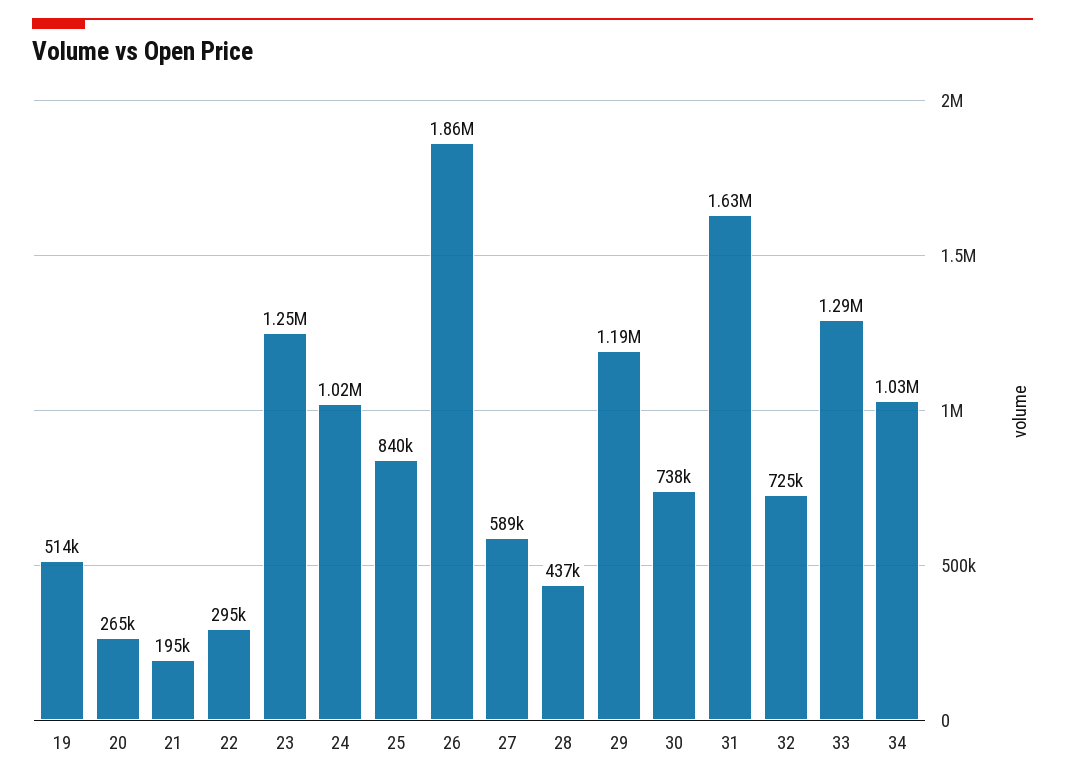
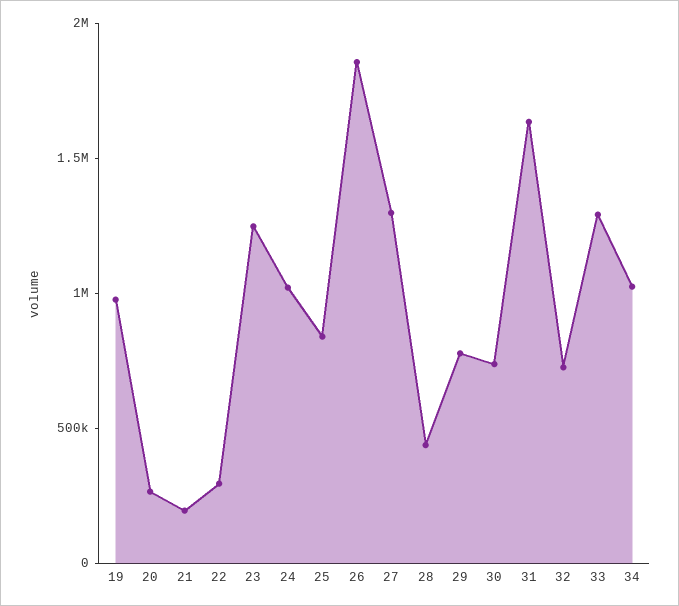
  {
-   "19": 514000,
+   "19": 1000000,
    "20": 265000,
    "21": 195000,
    "22": 295000,
    "23": 1250000,
    "24": 1020000,
    "25": 840000,
    "26": 1860000,
-   "27": 589000,
+   "27": 1300000,
    "28": 437000,
-   "29": 1190000,
+   "29": 800000,
    "30": 738000,
    "31": 1630000,
    "32": 725000,
    "33": 1290000,
    "34": 1030000
  }

